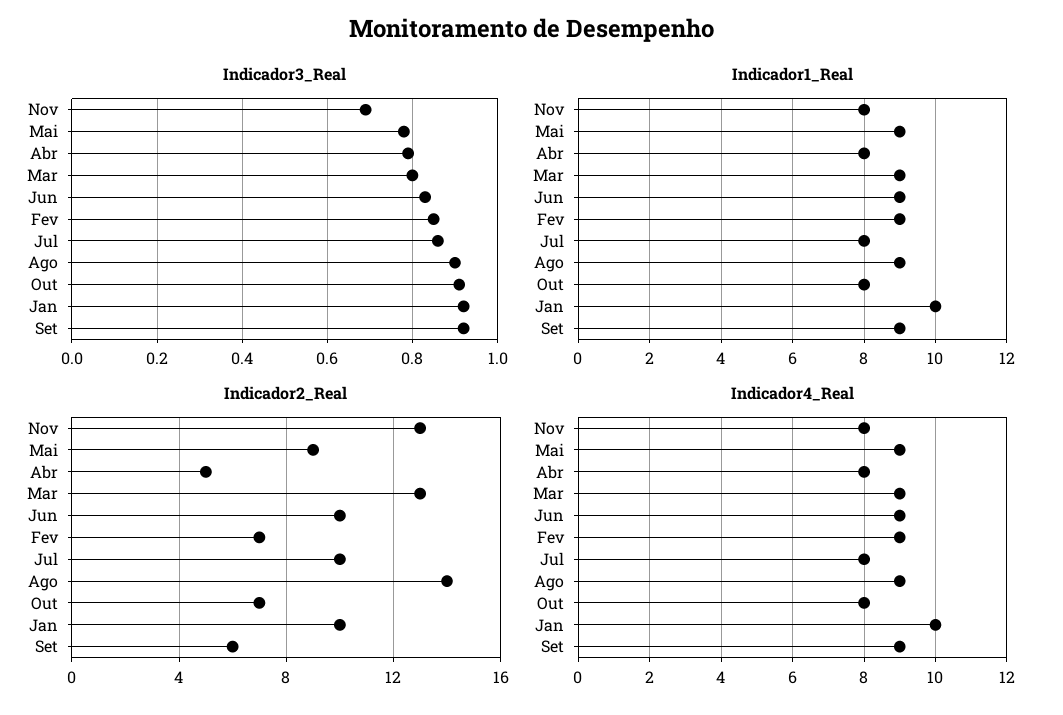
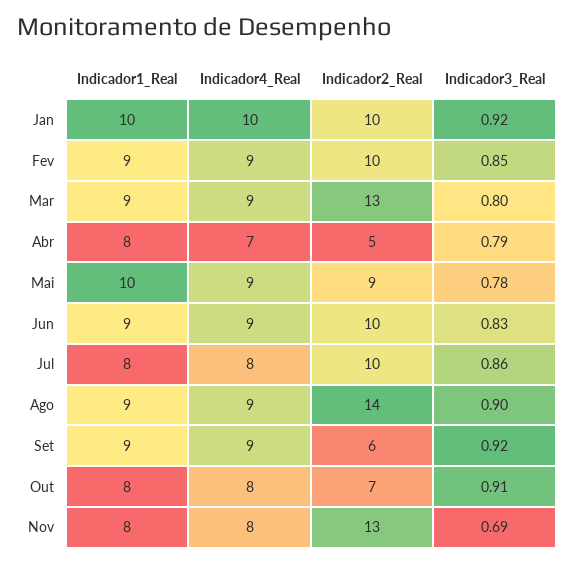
  {
    "Indicador3_Real": {
      "Nov": 0.69,
      "Mai": 0.78,
      "Abr": 0.79,
      "Mar": 0.8,
      "Jun": 0.83,
      "Fev": 0.85,
      "Jul": 0.86,
      "Ago": 0.9,
      "Out": 0.91,
      "Jan": 0.92,
      "Set": 0.92
    },
    "Indicador1_Real": {
      "Nov": 8,
-     "Mai": 9,
+     "Mai": 10,
      "Abr": 8,
      "Mar": 9,
      "Jun": 9,
      "Fev": 9,
      "Jul": 8,
      "Ago": 9,
      "Out": 8,
      "Jan": 10,
      "Set": 9
    },
    "Indicador2_Real": {
      "Nov": 13,
      "Mai": 9,
      "Abr": 5,
      "Mar": 13,
      "Jun": 10,
-     "Fev": 7,
+     "Fev": 10,
      "Jul": 10,
      "Ago": 14,
      "Out": 7,
      "Jan": 10,
      "Set": 6
    },
    "Indicador4_Real": {
      "Nov": 8,
      "Mai": 9,
-     "Abr": 8,
+     "Abr": 7,
      "Mar": 9,
      "Jun": 9,
      "Fev": 9,
      "Jul": 8,
      "Ago": 9,
      "Out": 8,
      "Jan": 10,
      "Set": 9
    }
  }

